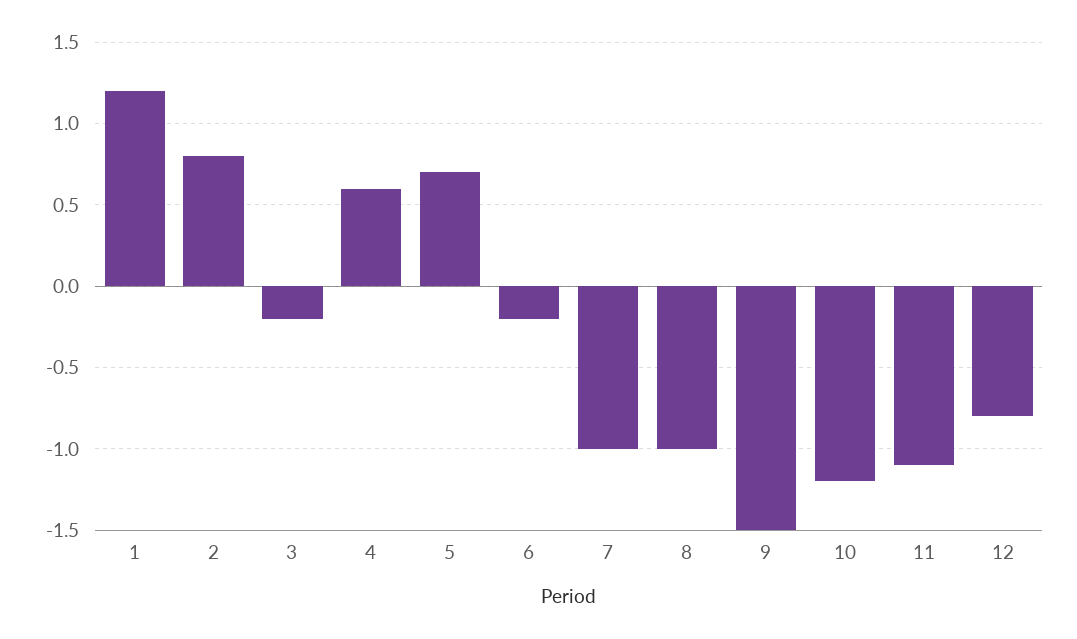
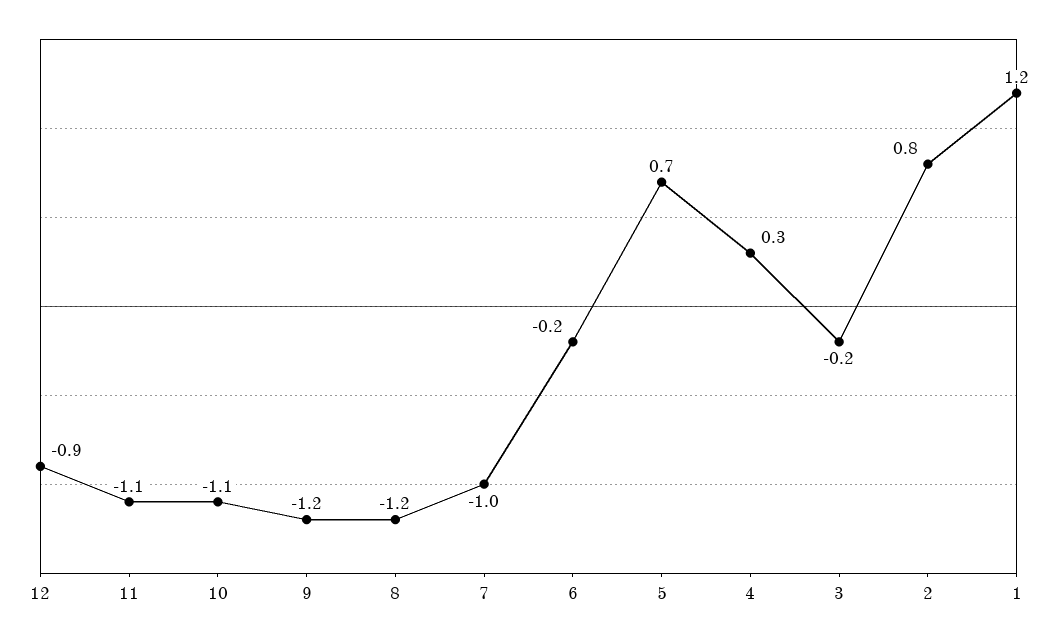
  {
    "1": 1.2,
    "2": 0.8,
    "3": -0.2,
-   "4": 0.6,
+   "4": 0.3,
    "5": 0.7,
    "6": -0.2,
    "7": -1,
-   "8": -1,
+   "8": -1.2,
-   "9": -1.5,
+   "9": -1.2,
-   "10": -1.2,
+   "10": -1.1,
    "11": -1.1,
-   "12": -0.8
+   "12": -0.9
  }

